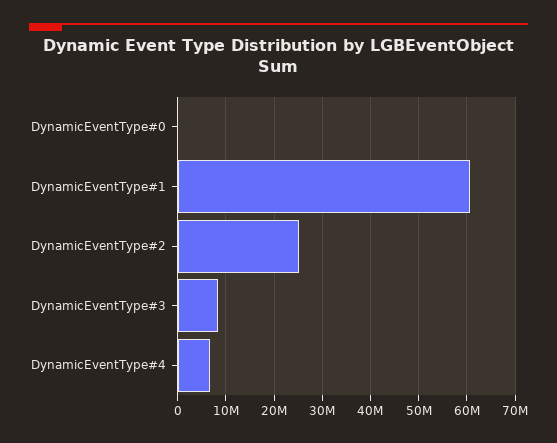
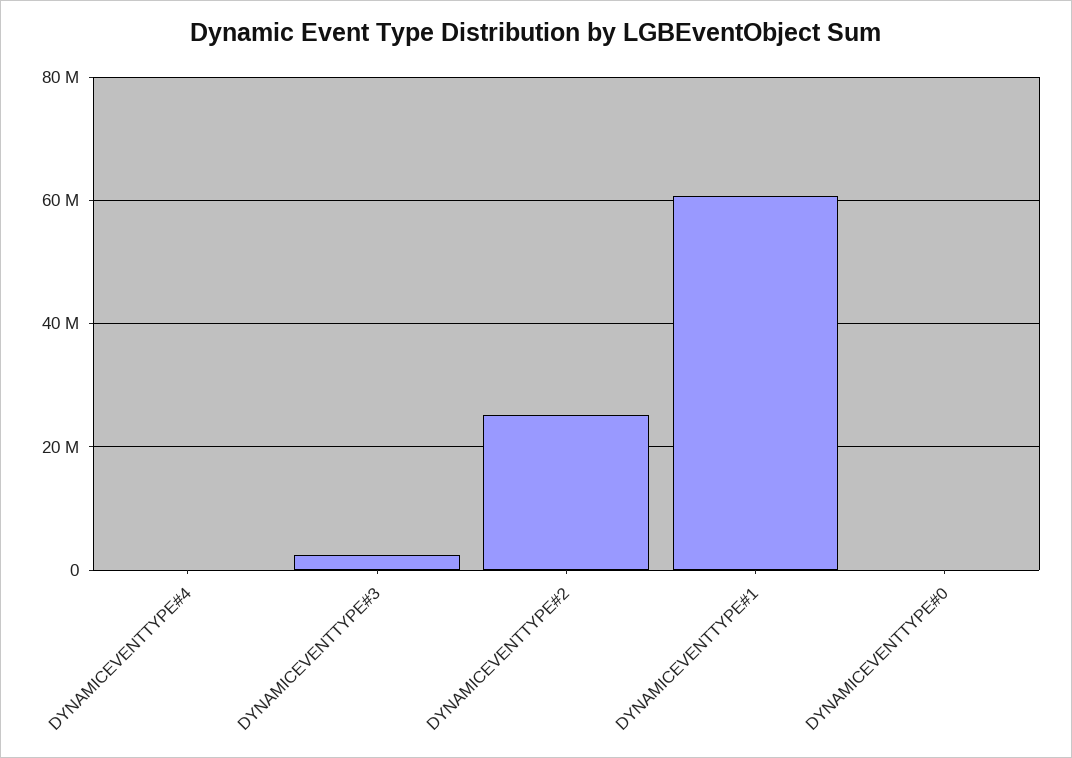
  {
    "DynamicEventType#0": 0,
    "DynamicEventType#1": 60000000,
    "DynamicEventType#2": 26000000,
-   "DynamicEventType#3": 8000000,
+   "DynamicEventType#3": 2000000,
-   "DynamicEventType#4": 6000000
+   "DynamicEventType#4": 0
  }

